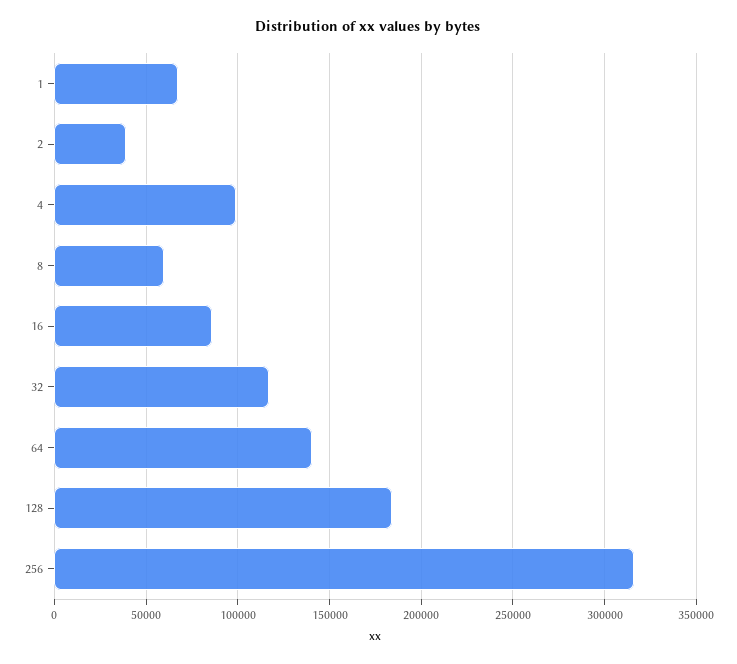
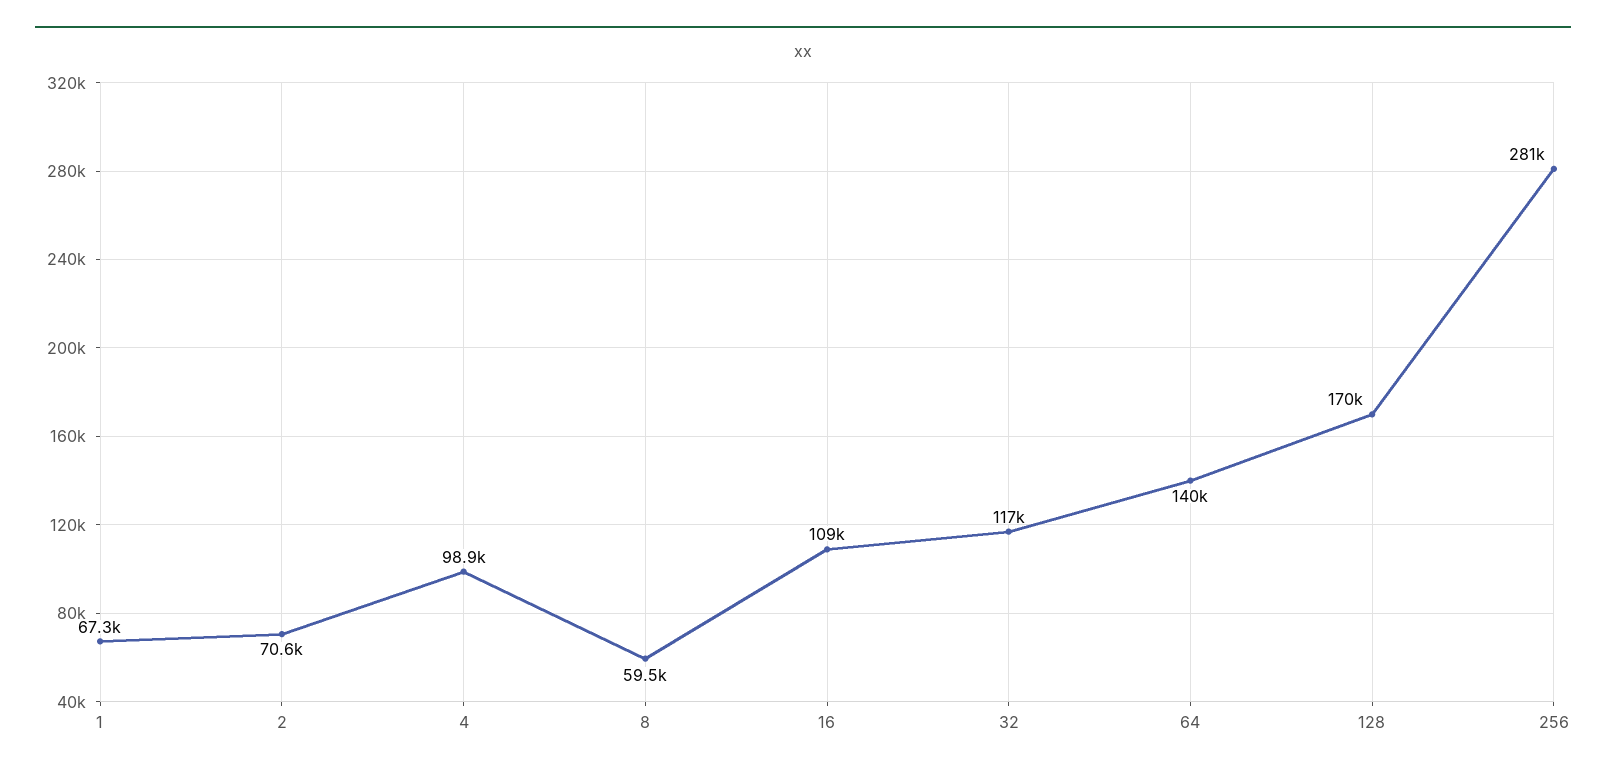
  {
    "1": 67300,
-   "2": 40000,
+   "2": 70600,
    "4": 98900,
    "8": 59500,
-   "16": 85000,
+   "16": 109000,
    "32": 117000,
    "64": 140000,
-   "128": 185000,
+   "128": 170000,
-   "256": 315000
+   "256": 281000
  }

